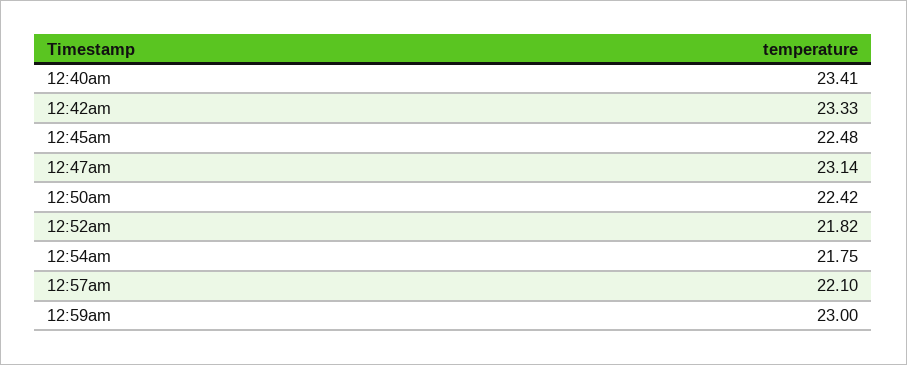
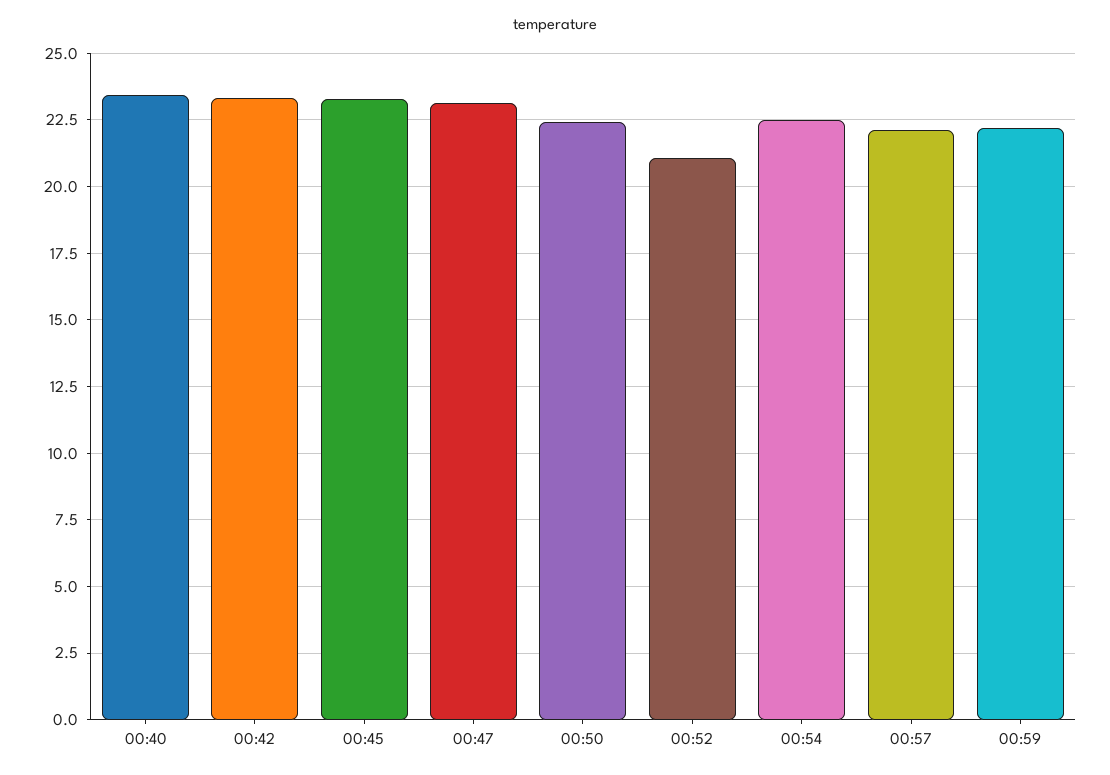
  {
    "12:40am": 23.41,
    "12:42am": 23.33,
-   "12:45am": 22.48,
+   "12:45am": 23.25,
    "12:47am": 23.14,
    "12:50am": 22.42,
-   "12:52am": 21.82,
+   "12:52am": 21,
-   "12:54am": 21.75,
+   "12:54am": 22.5,
    "12:57am": 22.1,
-   "12:59am": 23
+   "12:59am": 22.25
  }

